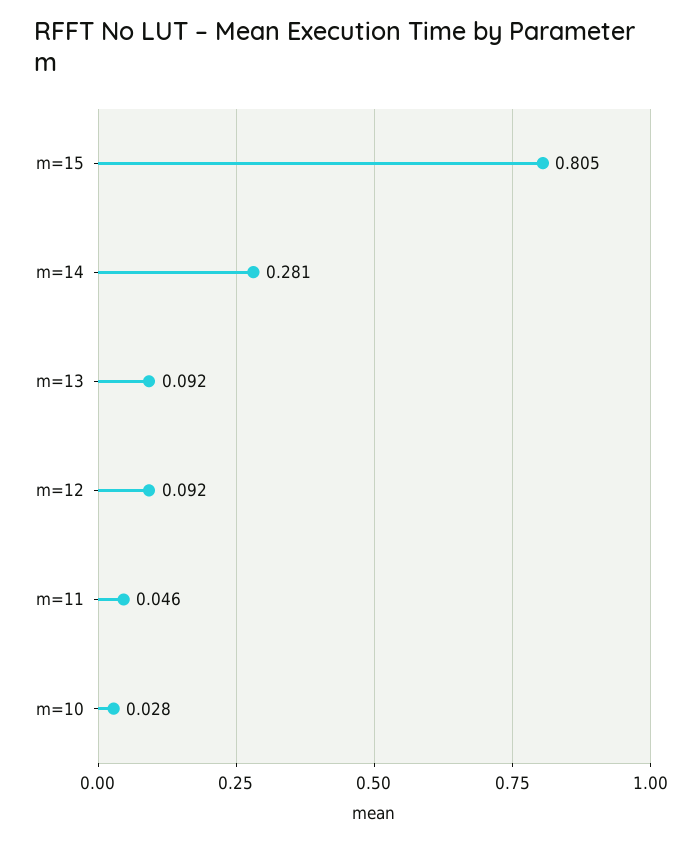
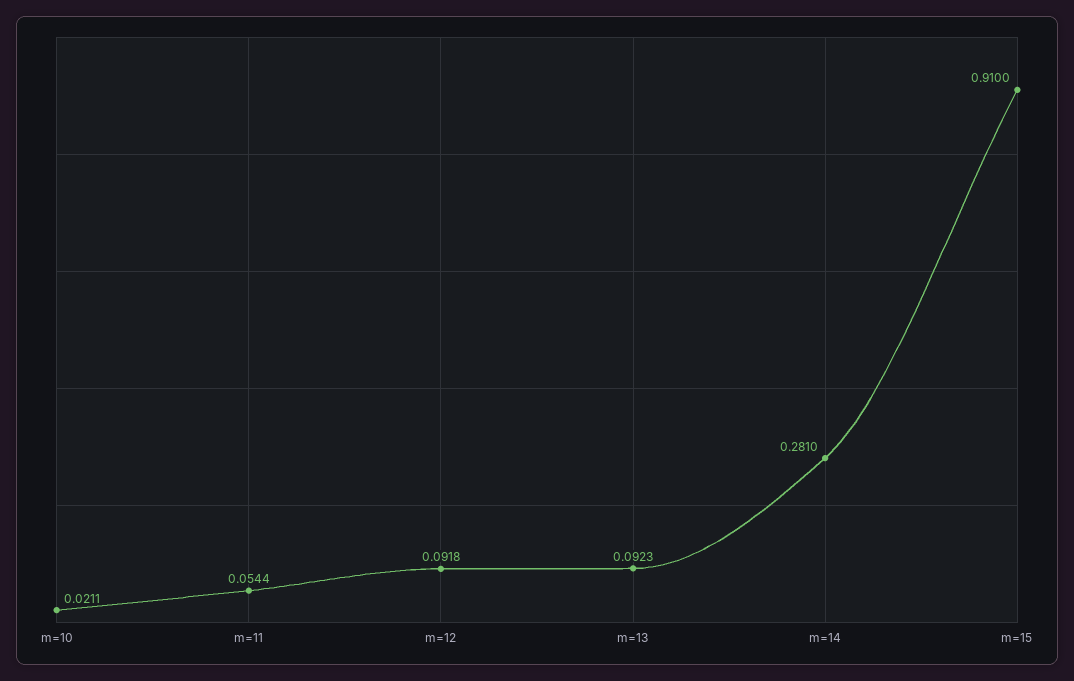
  {
-   "m=15": 0.805,
+   "m=15": 0.91,
    "m=14": 0.281,
    "m=13": 0.0923,
    "m=12": 0.0918,
-   "m=11": 0.046,
+   "m=11": 0.0544,
-   "m=10": 0.028
+   "m=10": 0.0211
  }

